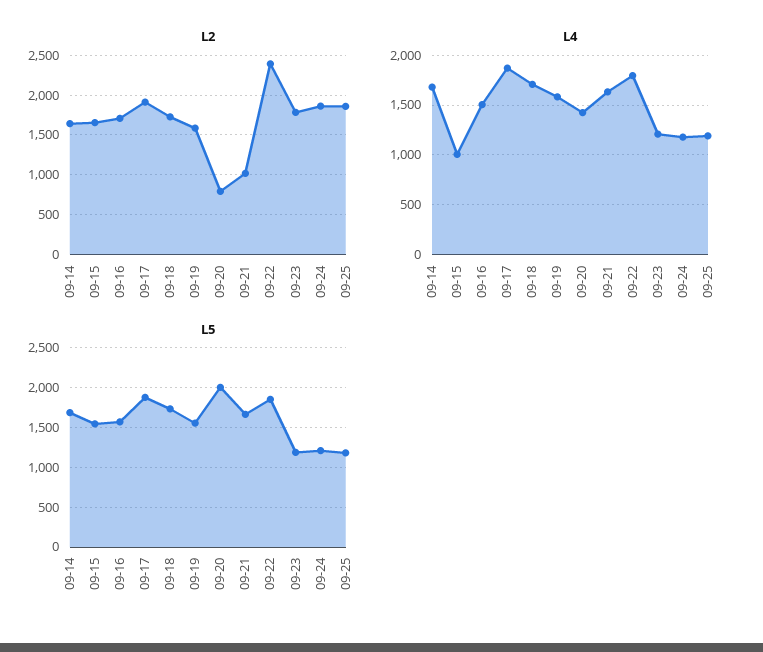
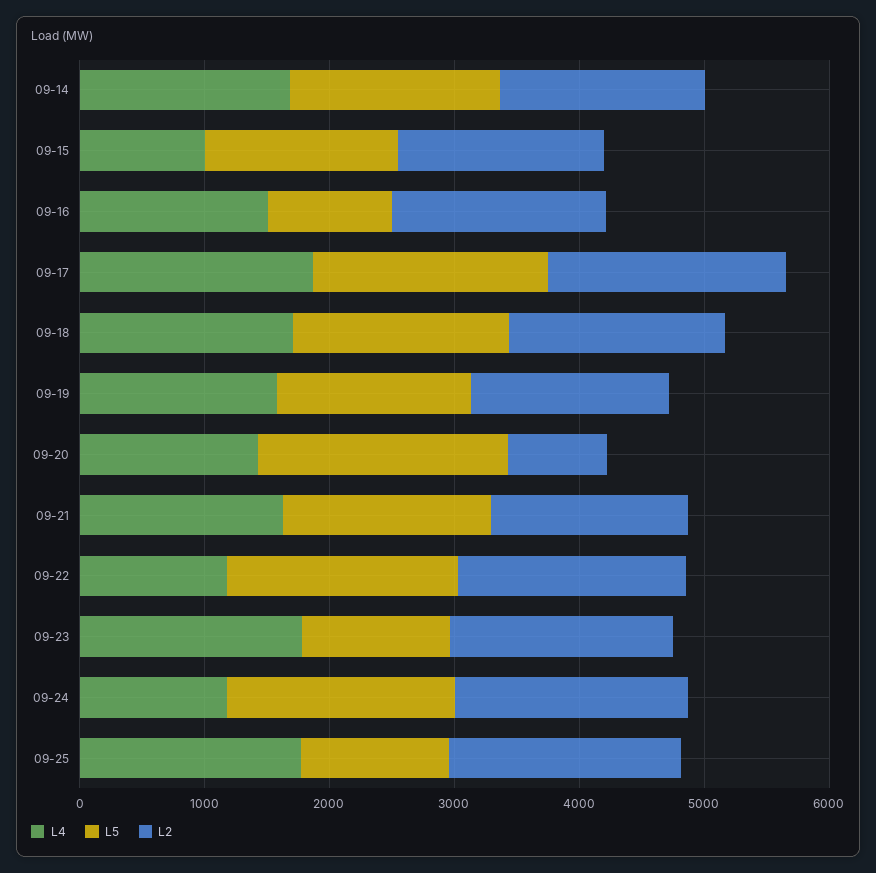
  {
    "L2": {
      "09-14": 1600,
      "09-15": 1700,
      "09-16": 1700,
      "09-17": 1900,
      "09-18": 1700,
      "09-19": 1600,
      "09-20": 800,
-     "09-21": 1000,
+     "09-21": 1600,
-     "09-22": 2400,
+     "09-22": 1800,
      "09-23": 1800,
      "09-24": 1900,
      "09-25": 1900
    },
    "L4": {
      "09-14": 1700,
      "09-15": 1000,
      "09-16": 1500,
      "09-17": 1900,
      "09-18": 1700,
      "09-19": 1600,
      "09-20": 1400,
      "09-21": 1600,
-     "09-22": 1800,
+     "09-22": 1200,
-     "09-23": 1200,
+     "09-23": 1800,
      "09-24": 1200,
-     "09-25": 1200
+     "09-25": 1800
    },
    "L5": {
      "09-14": 1700,
      "09-15": 1500,
-     "09-16": 1600,
+     "09-16": 1000,
      "09-17": 1900,
      "09-18": 1700,
      "09-19": 1600,
      "09-20": 2000,
      "09-21": 1700,
      "09-22": 1900,
      "09-23": 1200,
-     "09-24": 1200,
+     "09-24": 1800,
      "09-25": 1200
    }
  }

